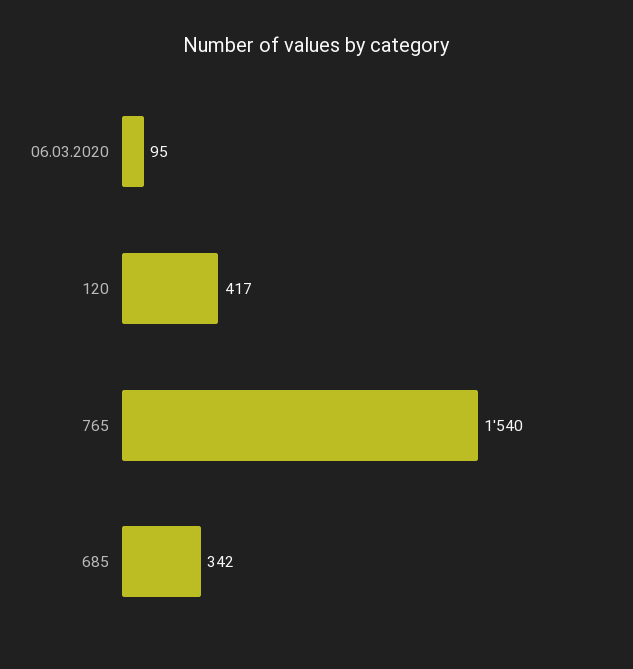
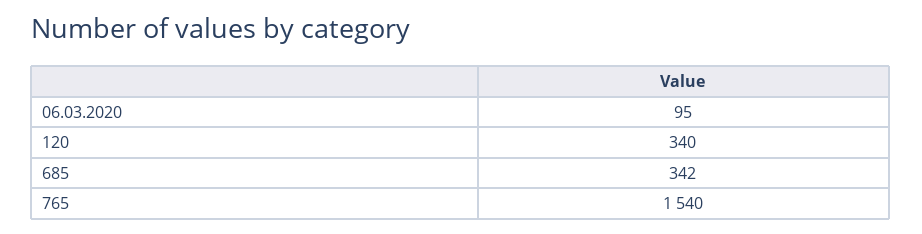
  {
    "06.03.2020": 95,
-   "120": 417,
+   "120": 340,
    "765": 1540,
    "685": 342
  }

